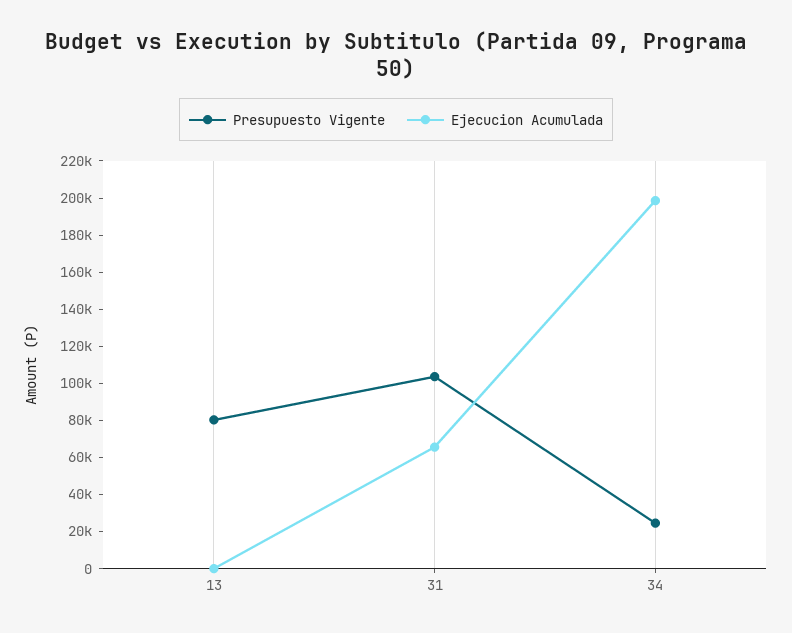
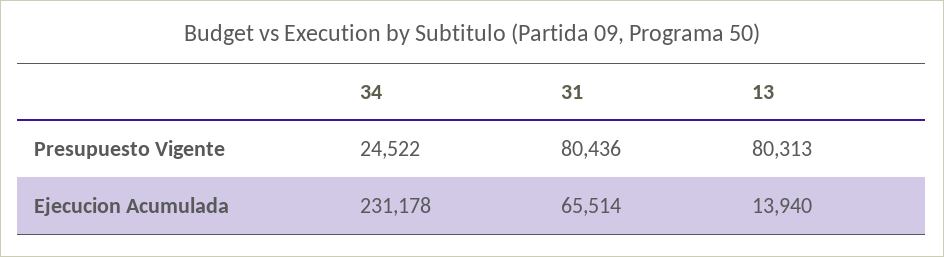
  {
    "Presupuesto Vigente": {
      "13": 80313,
-     "31": 105000,
+     "31": 80436,
      "34": 24522
    },
    "Ejecucion Acumulada": {
-     "13": 0,
+     "13": 13940,
      "31": 65514,
-     "34": 200000
+     "34": 231178
    }
  }

